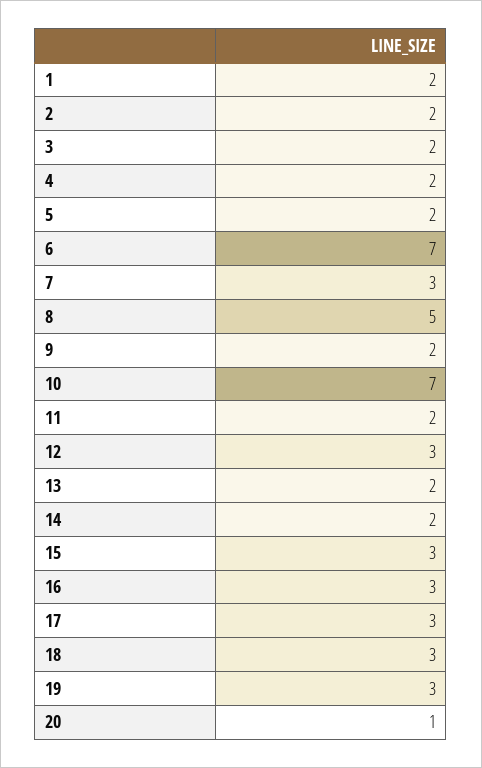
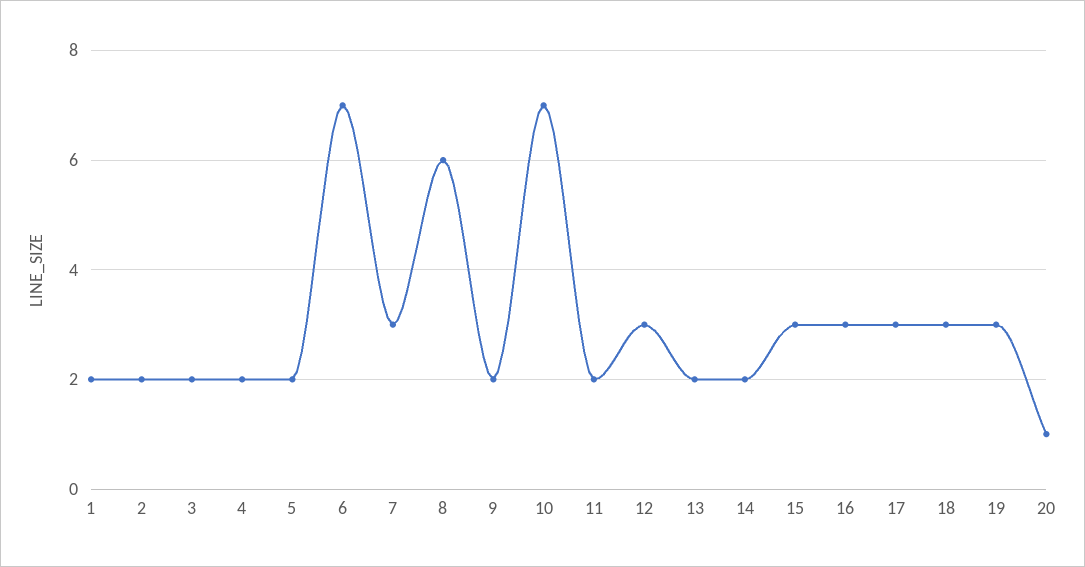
  {
    "1": 2,
    "2": 2,
    "3": 2,
    "4": 2,
    "5": 2,
    "6": 7,
    "7": 3,
-   "8": 5,
+   "8": 6,
    "9": 2,
    "10": 7,
    "11": 2,
    "12": 3,
    "13": 2,
    "14": 2,
    "15": 3,
    "16": 3,
    "17": 3,
    "18": 3,
    "19": 3,
    "20": 1
  }

